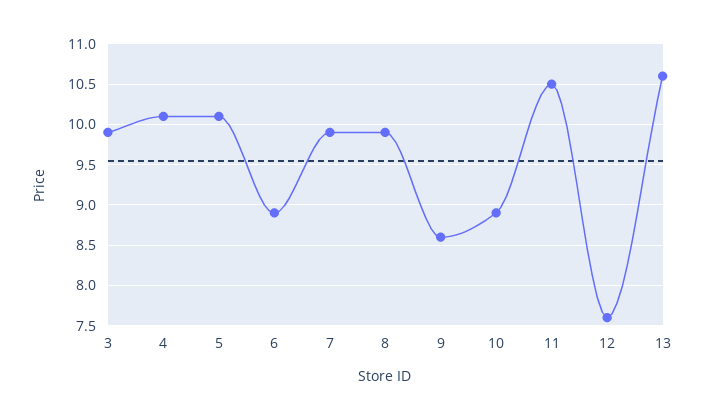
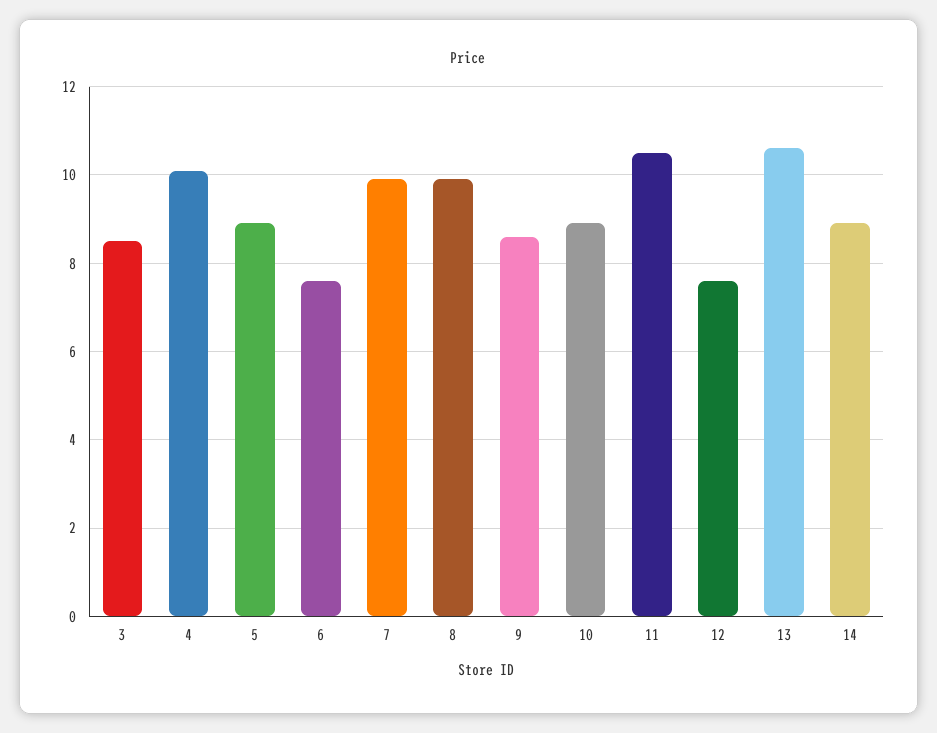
  {
-   "3": 9.9,
+   "3": 8.5,
    "4": 10.1,
-   "5": 10.1,
+   "5": 9,
-   "6": 8.9,
+   "6": 7.5,
    "7": 9.9,
    "8": 9.9,
    "9": 8.6,
    "10": 8.9,
    "11": 10.5,
    "12": 7.6,
-   "13": 10.6
+   "13": 10.6,
+   "14": 9
  }

